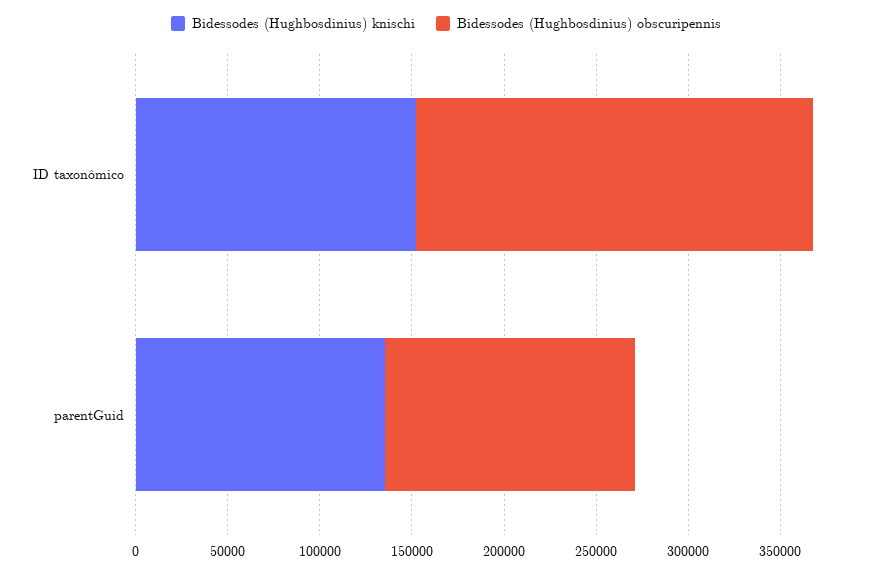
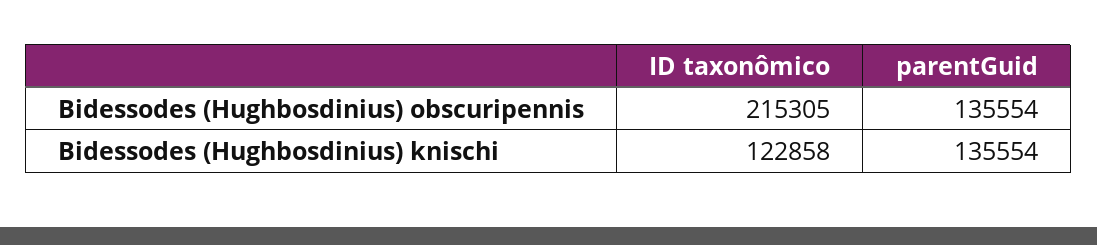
  {
    "Bidessodes (Hughbosdinius) knischi": {
-     "ID taxonômico": 150000,
+     "ID taxonômico": 122858,
      "parentGuid": 135554
    },
    "Bidessodes (Hughbosdinius) obscuripennis": {
      "ID taxonômico": 215305,
      "parentGuid": 135554
    }
  }

